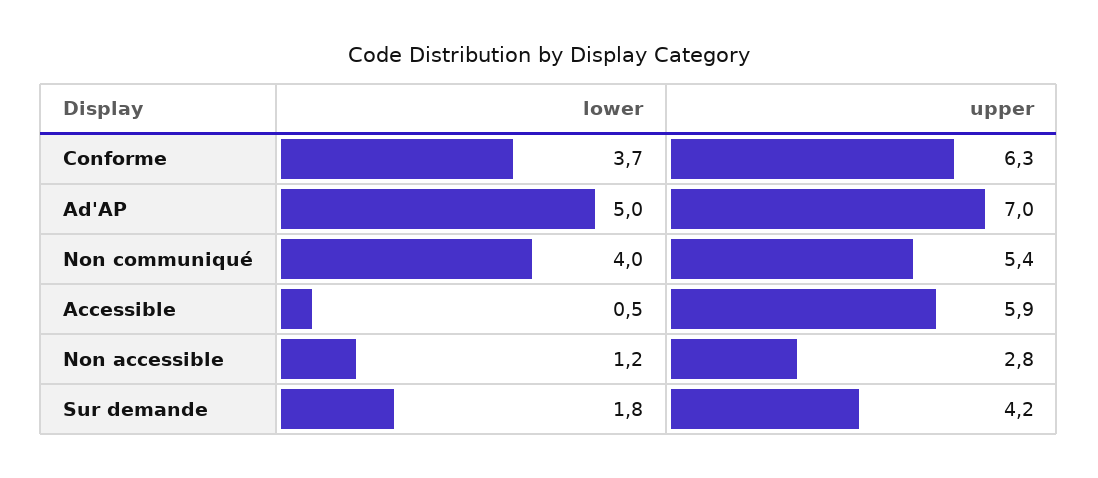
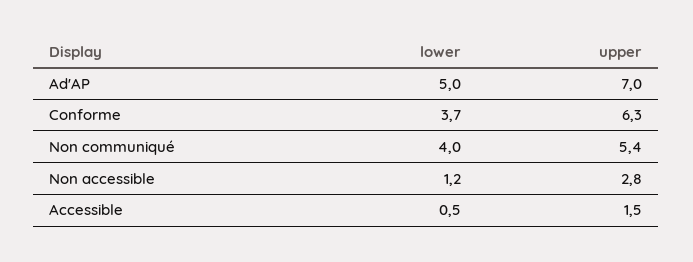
  {
    "lower": {
      "Conforme": 3.7,
      "Ad'AP": 5,
      "Non communiqué": 4,
      "Accessible": 0.5,
-     "Non accessible": 1.2,
+     "Non accessible": 1.2
-     "Sur demande": 1.8
    },
    "upper": {
      "Conforme": 6.3,
      "Ad'AP": 7,
      "Non communiqué": 5.4,
-     "Accessible": 5.9,
+     "Accessible": 1.5,
-     "Non accessible": 2.8,
+     "Non accessible": 2.8
-     "Sur demande": 4.2
    }
  }

